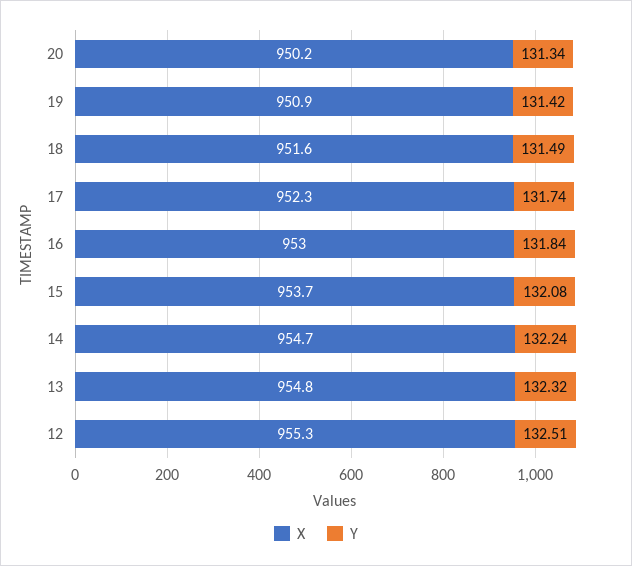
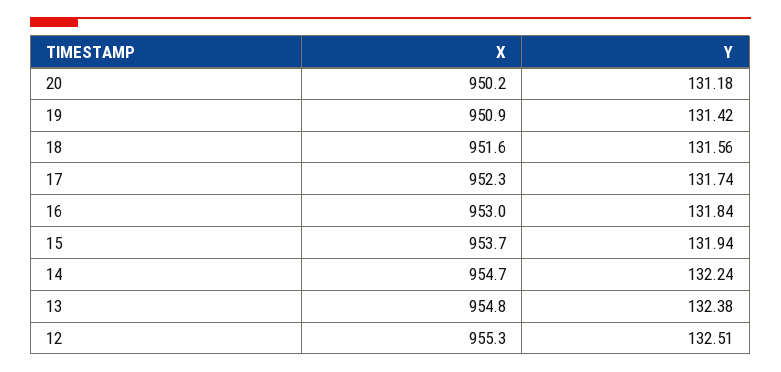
  {
    "X": {
      "20": 950.2,
      "19": 950.9,
      "18": 951.6,
      "17": 952.3,
      "16": 953,
      "15": 953.7,
      "14": 954.7,
      "13": 954.8,
      "12": 955.3
    },
    "Y": {
-     "20": 131.34,
+     "20": 131.18,
      "19": 131.42,
-     "18": 131.49,
+     "18": 131.56,
      "17": 131.74,
      "16": 131.84,
-     "15": 132.08,
+     "15": 131.94,
      "14": 132.24,
-     "13": 132.32,
+     "13": 132.38,
      "12": 132.51
    }
  }

